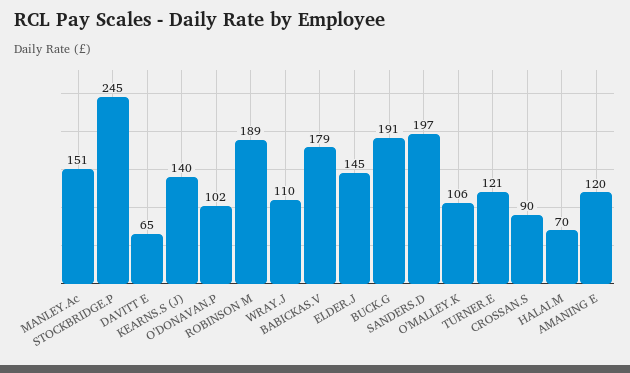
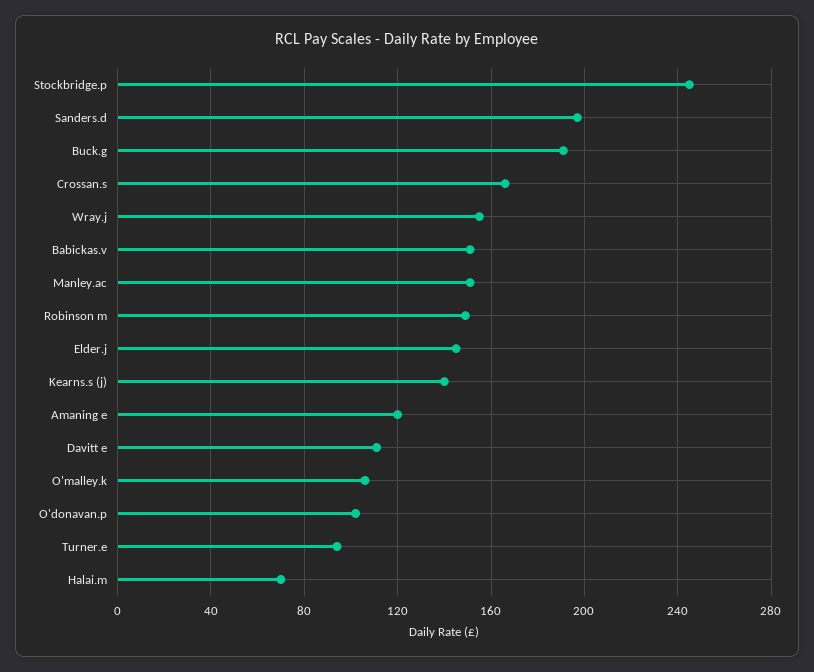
  {
    "MANLEY.Ac": 151,
    "STOCKBRIDGE.P": 245,
-   "DAVITT E": 65,
+   "DAVITT E": 110,
    "KEARNS.S (J)": 140,
    "O'DONAVAN.P": 102,
-   "ROBINSON M": 189,
+   "ROBINSON M": 150,
-   "WRAY.J": 110,
+   "WRAY.J": 155,
-   "BABICKAS.V": 179,
+   "BABICKAS.V": 150,
    "ELDER.J": 145,
    "BUCK.G": 191,
    "SANDERS.D": 197,
    "O'MALLEY.K": 106,
-   "TURNER.E": 121,
+   "TURNER.E": 95,
-   "CROSSAN.S": 90,
+   "CROSSAN.S": 165,
    "HALAI.M": 70,
    "AMANING E": 120
  }

